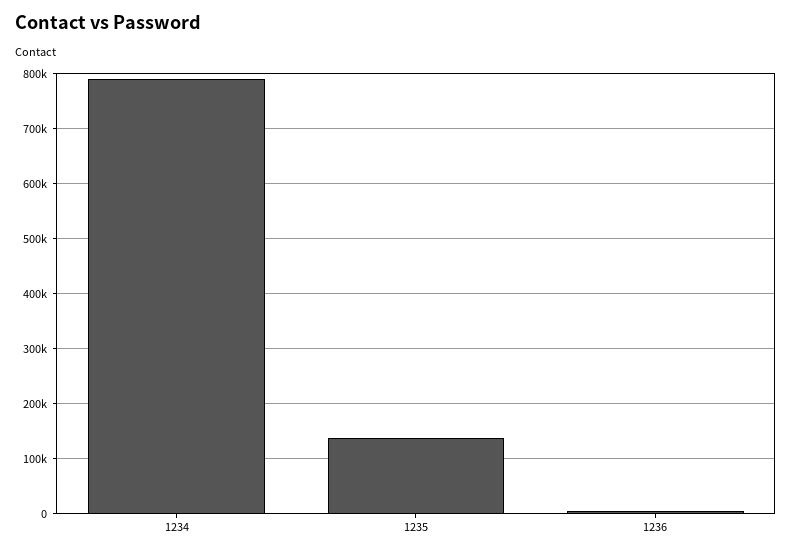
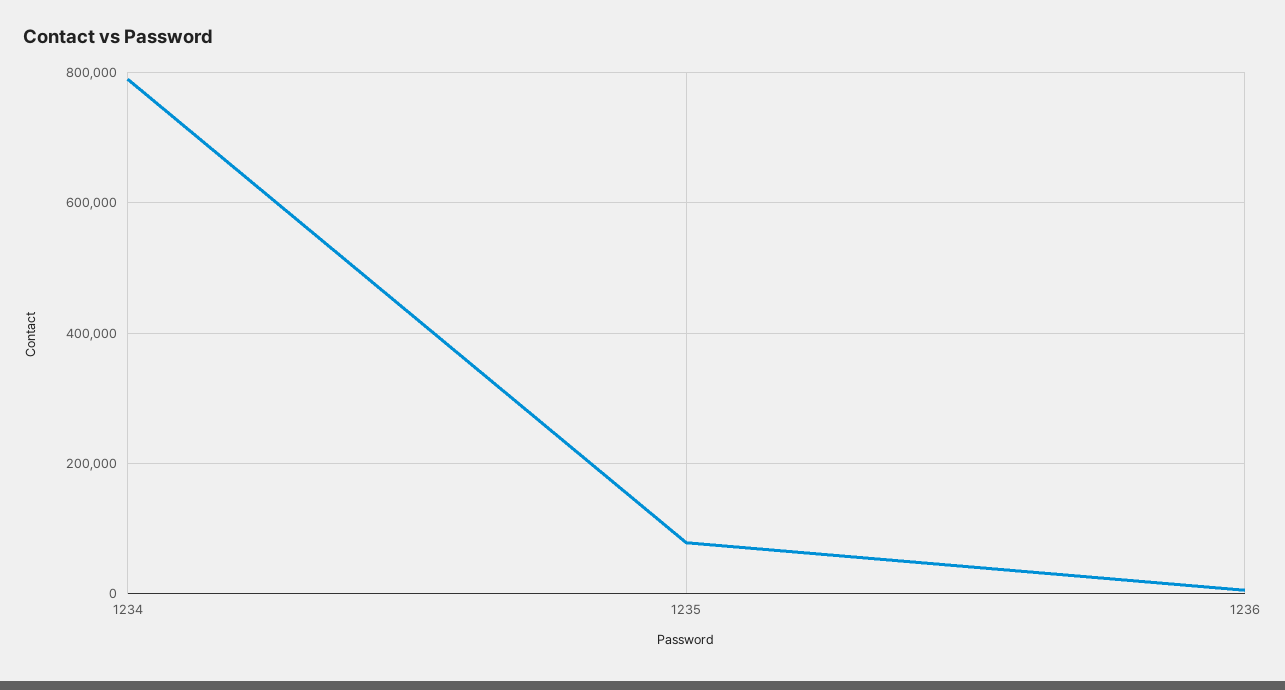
  {
    "1234": 780000,
-   "1235": 140000,
+   "1235": 80000,
    "1236": 0
  }

